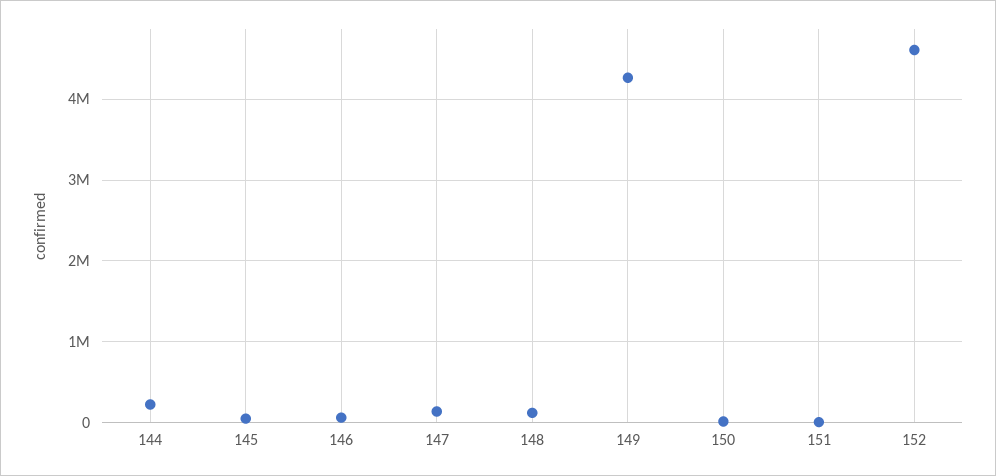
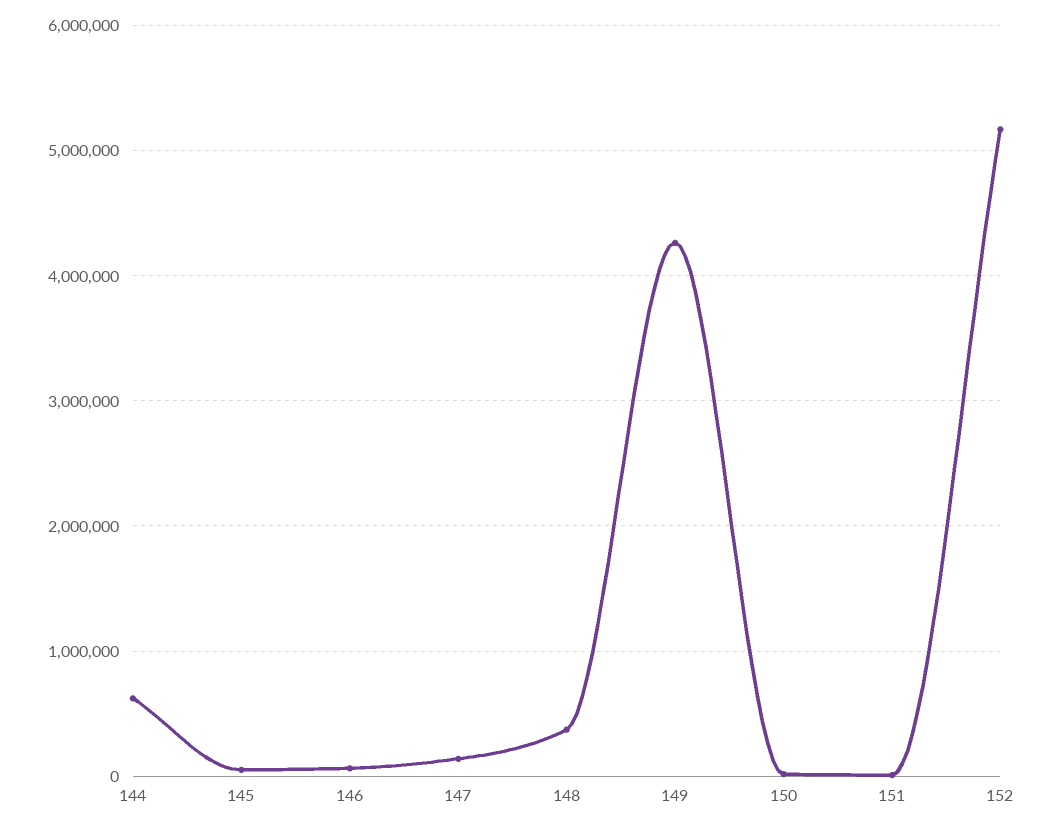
  {
-   "144": 200000,
+   "144": 600000,
    "145": 100000,
    "146": 100000,
    "147": 100000,
-   "148": 100000,
+   "148": 400000,
    "149": 4300000,
    "150": 0,
    "151": 0,
-   "152": 4600000
+   "152": 5200000
  }

